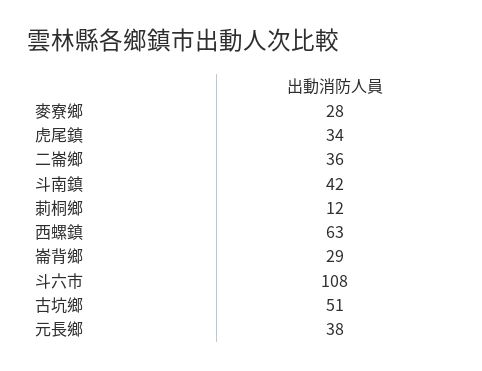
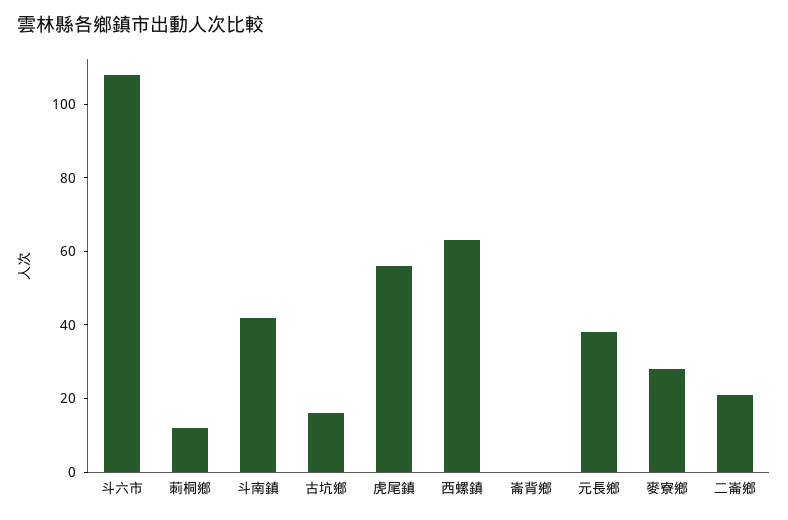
  {
    "麥寮鄉": 28,
-   "虎尾鎮": 34,
+   "虎尾鎮": 55,
-   "二崙鄉": 36,
+   "二崙鄉": 20,
    "斗南鎮": 42,
    "莿桐鄉": 12,
    "西螺鎮": 63,
-   "崙背鄉": 29,
+   "崙背鄉": 0,
    "斗六市": 108,
-   "古坑鄉": 51,
+   "古坑鄉": 15,
    "元長鄉": 38
  }

